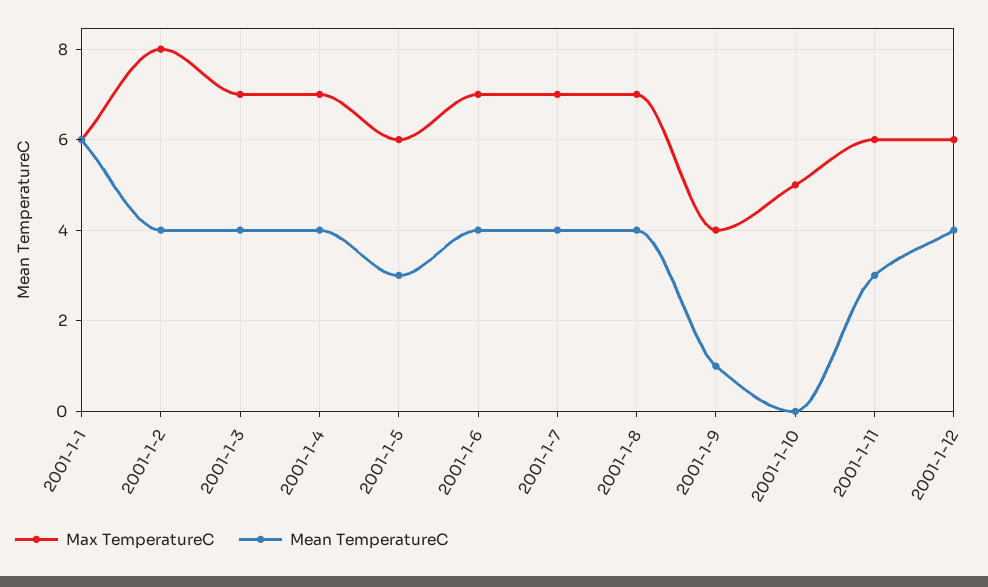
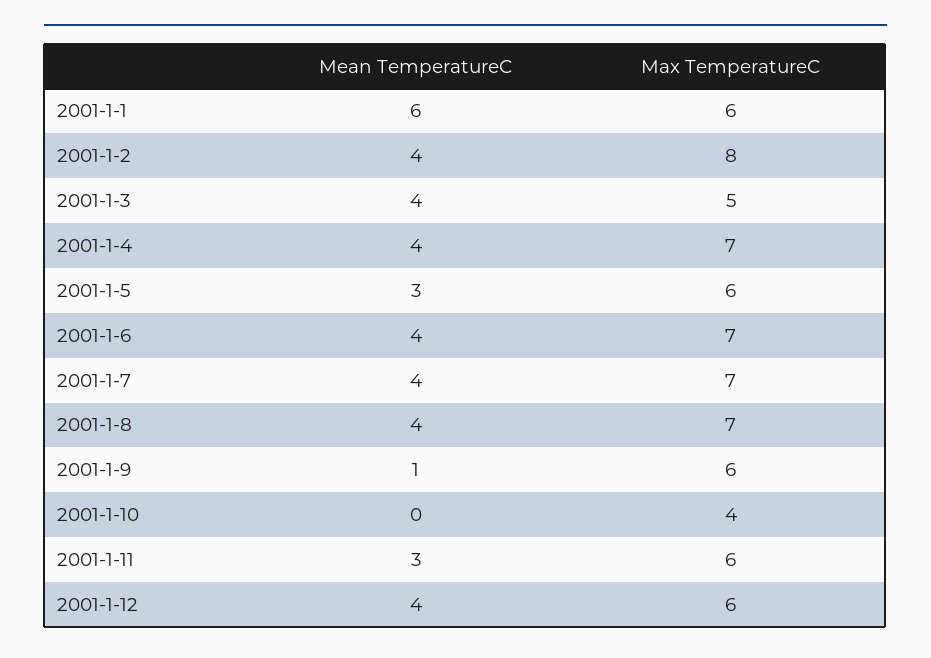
  {
    "Max TemperatureC": {
      "2001-1-1": 6,
      "2001-1-2": 8,
-     "2001-1-3": 7,
+     "2001-1-3": 5,
      "2001-1-4": 7,
      "2001-1-5": 6,
      "2001-1-6": 7,
      "2001-1-7": 7,
      "2001-1-8": 7,
-     "2001-1-9": 4,
+     "2001-1-9": 6,
-     "2001-1-10": 5,
+     "2001-1-10": 4,
      "2001-1-11": 6,
      "2001-1-12": 6
    },
    "Mean TemperatureC": {
      "2001-1-1": 6,
      "2001-1-2": 4,
      "2001-1-3": 4,
      "2001-1-4": 4,
      "2001-1-5": 3,
      "2001-1-6": 4,
      "2001-1-7": 4,
      "2001-1-8": 4,
      "2001-1-9": 1,
      "2001-1-10": 0,
      "2001-1-11": 3,
      "2001-1-12": 4
    }
  }

